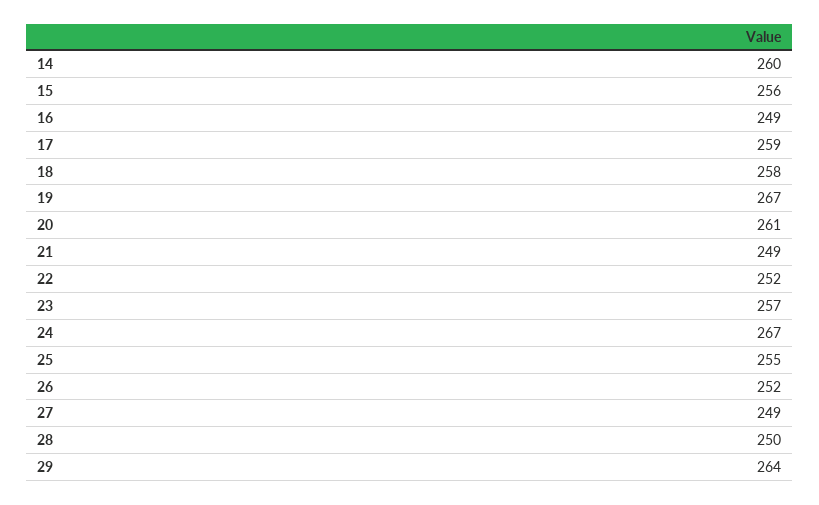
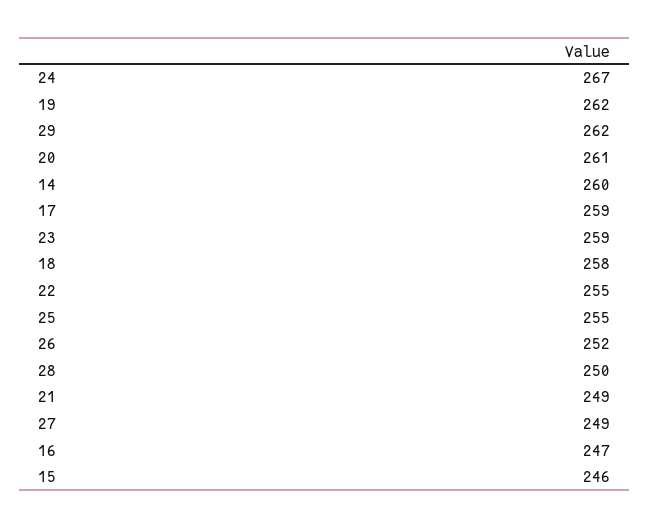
  {
    "14": 260,
-   "15": 256,
+   "15": 246,
-   "16": 249,
+   "16": 247,
    "17": 259,
    "18": 258,
-   "19": 267,
+   "19": 262,
    "20": 261,
    "21": 249,
-   "22": 252,
+   "22": 255,
-   "23": 257,
+   "23": 259,
    "24": 267,
    "25": 255,
    "26": 252,
    "27": 249,
    "28": 250,
-   "29": 264
+   "29": 262
  }

